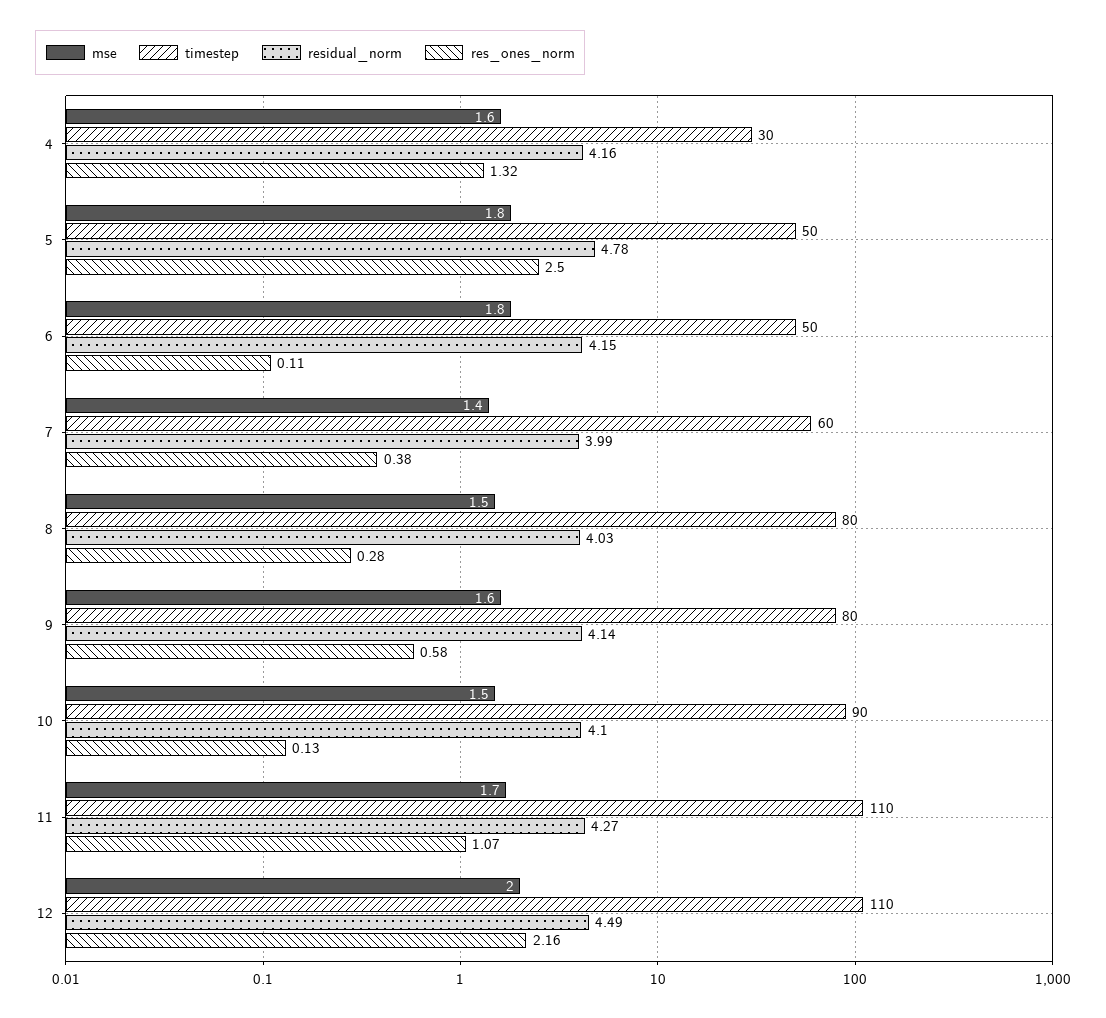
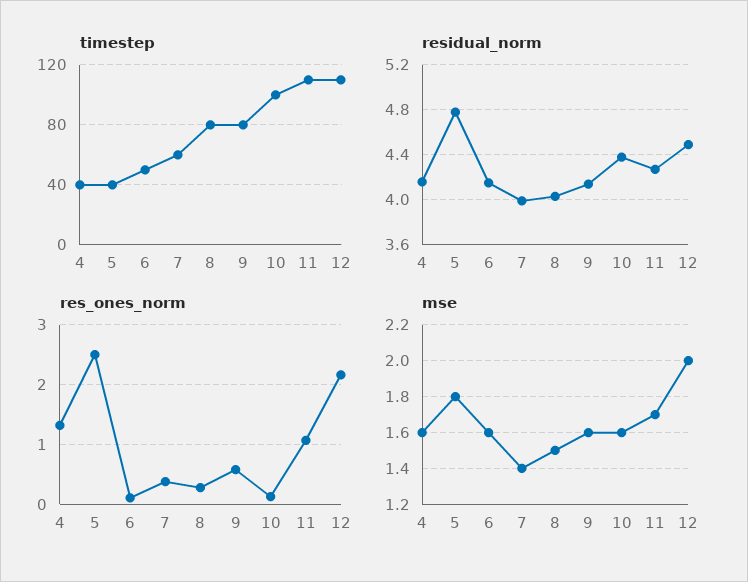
  {
    "mse": {
      "4": 1.6,
      "5": 1.8,
-     "6": 1.8,
+     "6": 1.6,
      "7": 1.4,
      "8": 1.5,
      "9": 1.6,
-     "10": 1.5,
+     "10": 1.6,
      "11": 1.7,
      "12": 2
    },
    "timestep": {
-     "4": 30,
+     "4": 40,
-     "5": 50,
+     "5": 40,
      "6": 50,
      "7": 60,
      "8": 80,
      "9": 80,
-     "10": 90,
+     "10": 100,
      "11": 110,
      "12": 110
    },
    "residual_norm": {
      "4": 4.16,
      "5": 4.78,
      "6": 4.15,
      "7": 3.99,
      "8": 4.03,
      "9": 4.14,
-     "10": 4.1,
+     "10": 4.4,
      "11": 4.27,
      "12": 4.49
    },
    "res_ones_norm": {
      "4": 1.32,
      "5": 2.5,
      "6": 0.11,
      "7": 0.38,
      "8": 0.28,
      "9": 0.58,
      "10": 0.13,
      "11": 1.07,
      "12": 2.16
    }
  }

